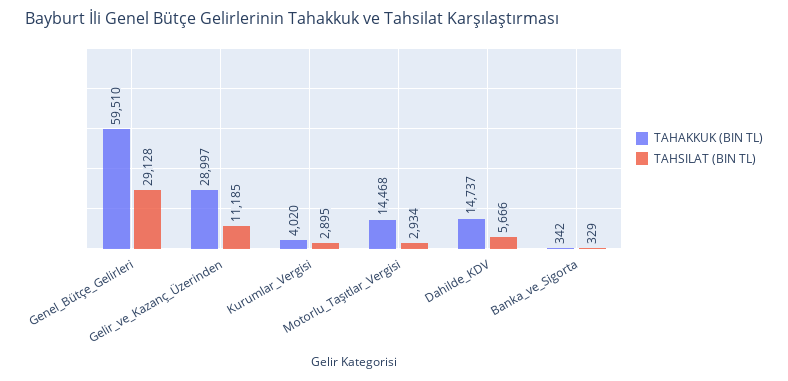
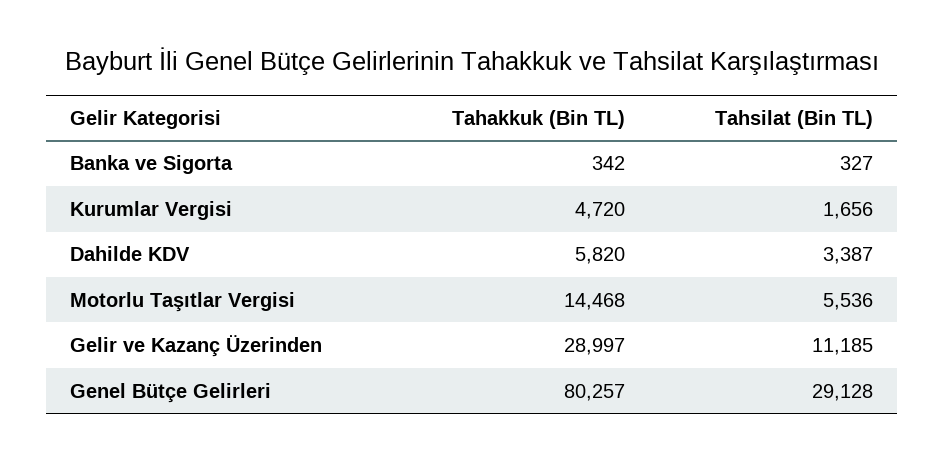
  {
    "TAHAKKUK (BIN TL)": {
-     "Genel_Bütçe_Gelirleri": 59510,
+     "Genel_Bütçe_Gelirleri": 80257,
      "Gelir_ve_Kazanç_Üzerinden": 28997,
-     "Kurumlar_Vergisi": 4020,
+     "Kurumlar_Vergisi": 4720,
      "Motorlu_Taşıtlar_Vergisi": 14468,
-     "Dahilde_KDV": 14737,
+     "Dahilde_KDV": 5820,
      "Banka_ve_Sigorta": 342
    },
    "TAHSILAT (BIN TL)": {
      "Genel_Bütçe_Gelirleri": 29128,
      "Gelir_ve_Kazanç_Üzerinden": 11185,
-     "Kurumlar_Vergisi": 2895,
+     "Kurumlar_Vergisi": 1656,
-     "Motorlu_Taşıtlar_Vergisi": 2934,
+     "Motorlu_Taşıtlar_Vergisi": 5536,
-     "Dahilde_KDV": 5666,
+     "Dahilde_KDV": 3387,
-     "Banka_ve_Sigorta": 329
+     "Banka_ve_Sigorta": 327
    }
  }

